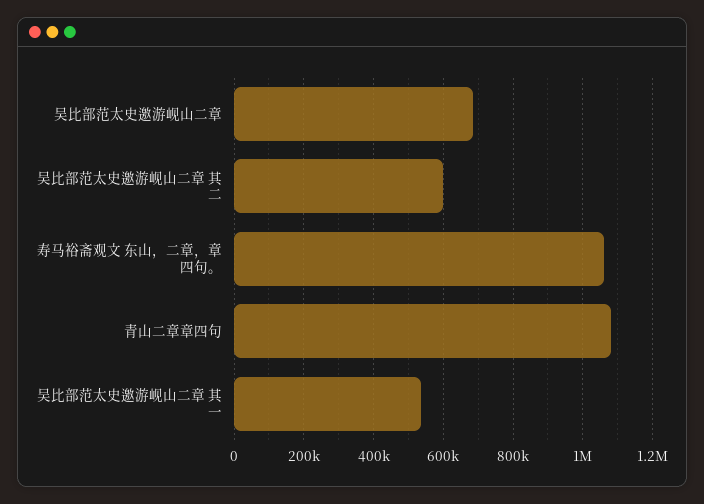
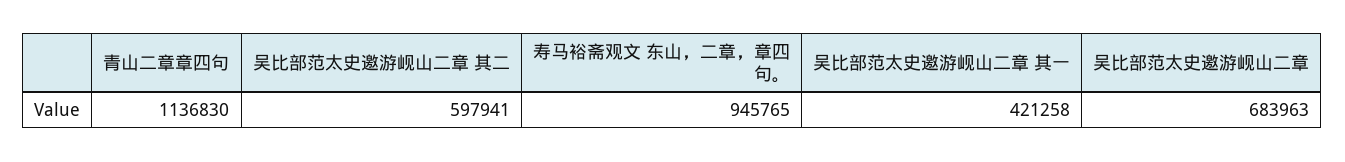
  {
    "吴比部范太史邀游岘山二章": 683963,
    "吴比部范太史邀游岘山二章 其二": 597941,
-   "寿马裕斋观文 东山，二章，章四句。": 1060000,
+   "寿马裕斋观文 东山，二章，章四句。": 945765,
-   "青山二章章四句": 1080000,
+   "青山二章章四句": 1136830,
-   "吴比部范太史邀游岘山二章 其一": 540000
+   "吴比部范太史邀游岘山二章 其一": 421258
  }

